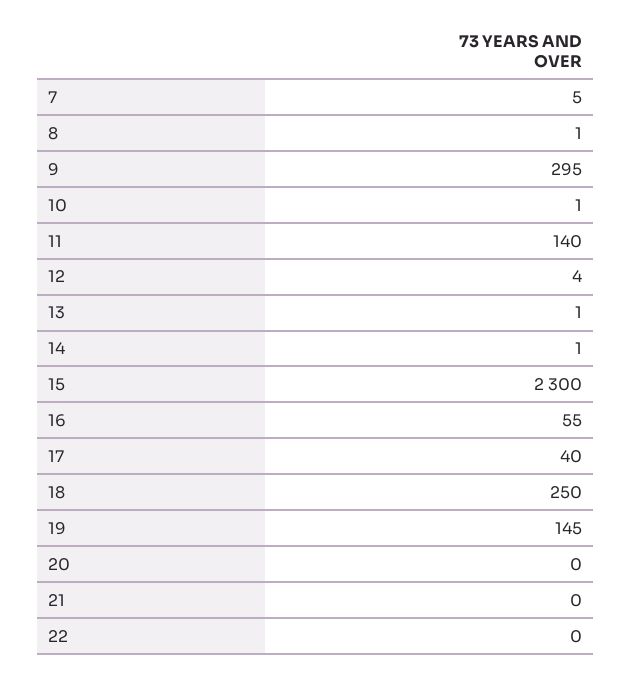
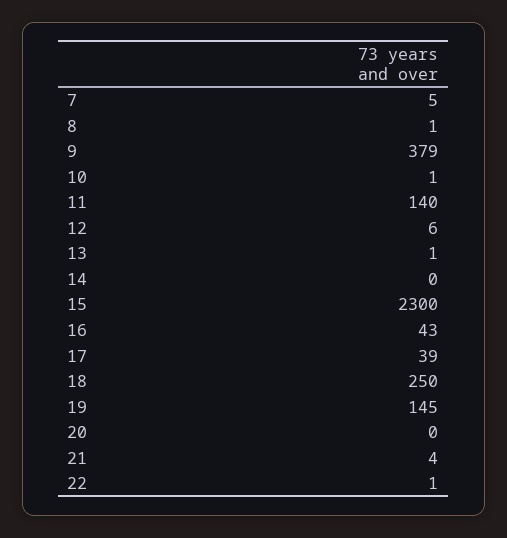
  {
    "7": 5,
    "8": 1,
-   "9": 295,
+   "9": 379,
    "10": 1,
    "11": 140,
-   "12": 4,
+   "12": 6,
    "13": 1,
-   "14": 1,
+   "14": 0,
    "15": 2300,
-   "16": 55,
+   "16": 43,
-   "17": 40,
+   "17": 39,
    "18": 250,
    "19": 145,
    "20": 0,
-   "21": 0,
+   "21": 4,
-   "22": 0
+   "22": 1
  }

